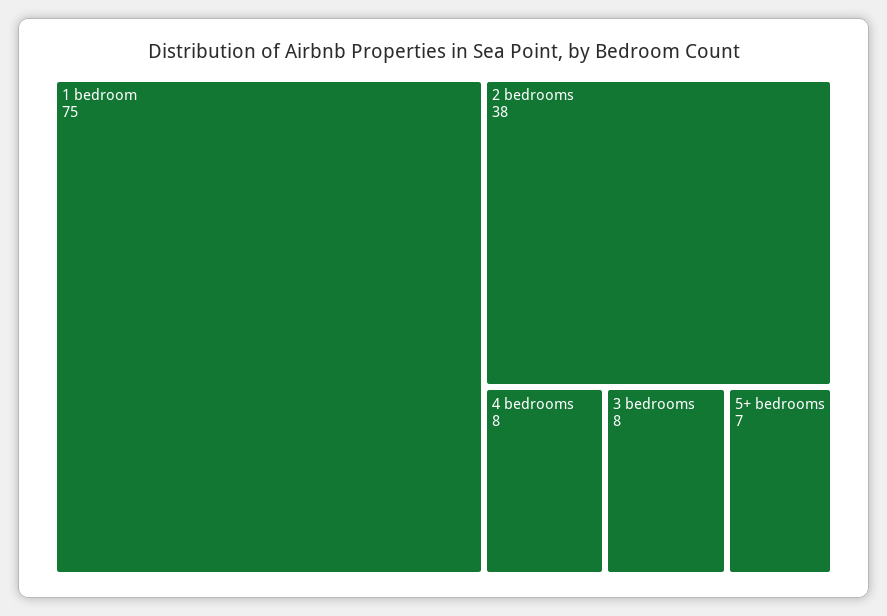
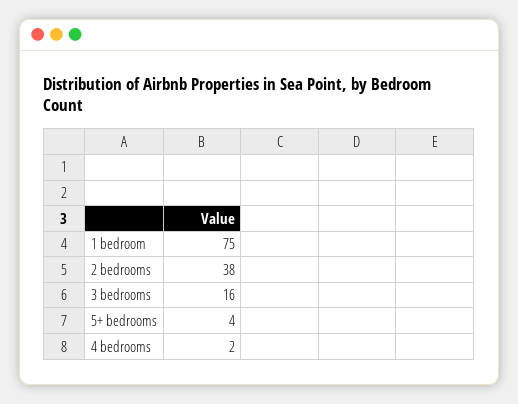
  {
    "1 bedroom": 75,
    "2 bedrooms": 38,
-   "4 bedrooms": 8,
+   "4 bedrooms": 2,
-   "3 bedrooms": 8,
+   "3 bedrooms": 16,
-   "5+ bedrooms": 7
+   "5+ bedrooms": 4
  }

